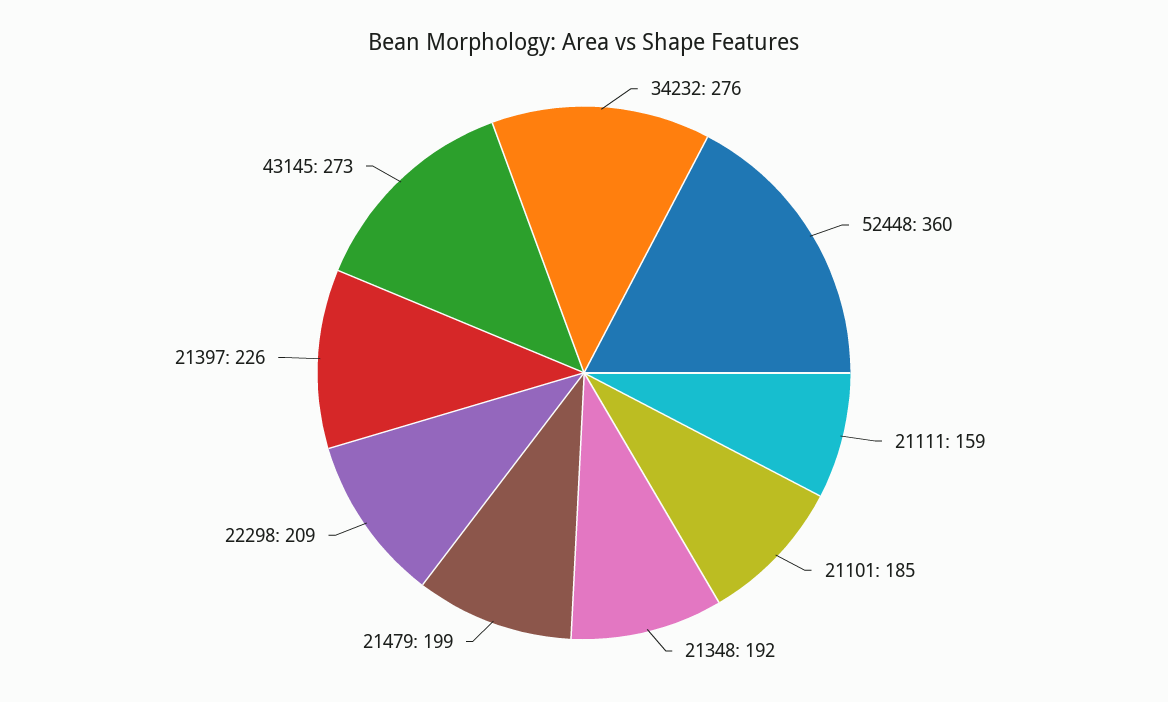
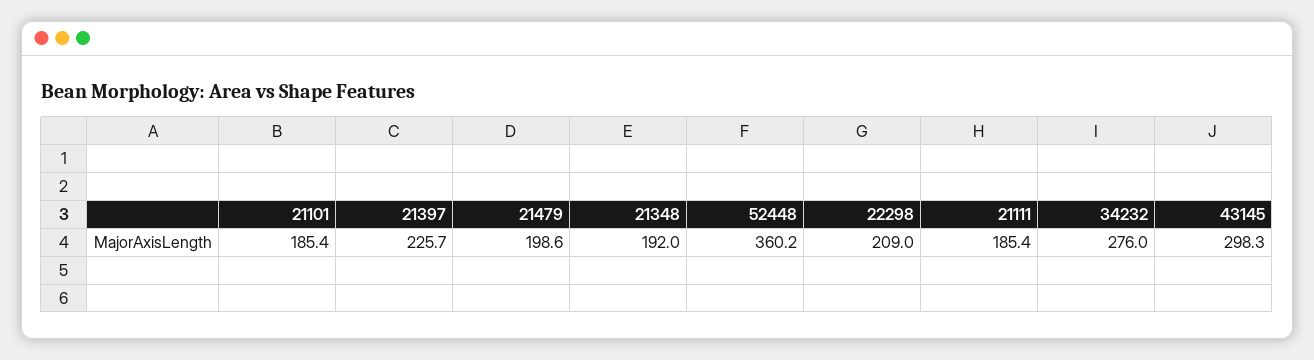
  {
    "34232": 276,
    "52448": 360.2,
-   "21111": 159,
+   "21111": 185.4,
    "21101": 185.4,
    "21348": 192,
    "21479": 198.6,
    "22298": 209,
    "21397": 225.7,
-   "43145": 273
+   "43145": 298.3
  }

